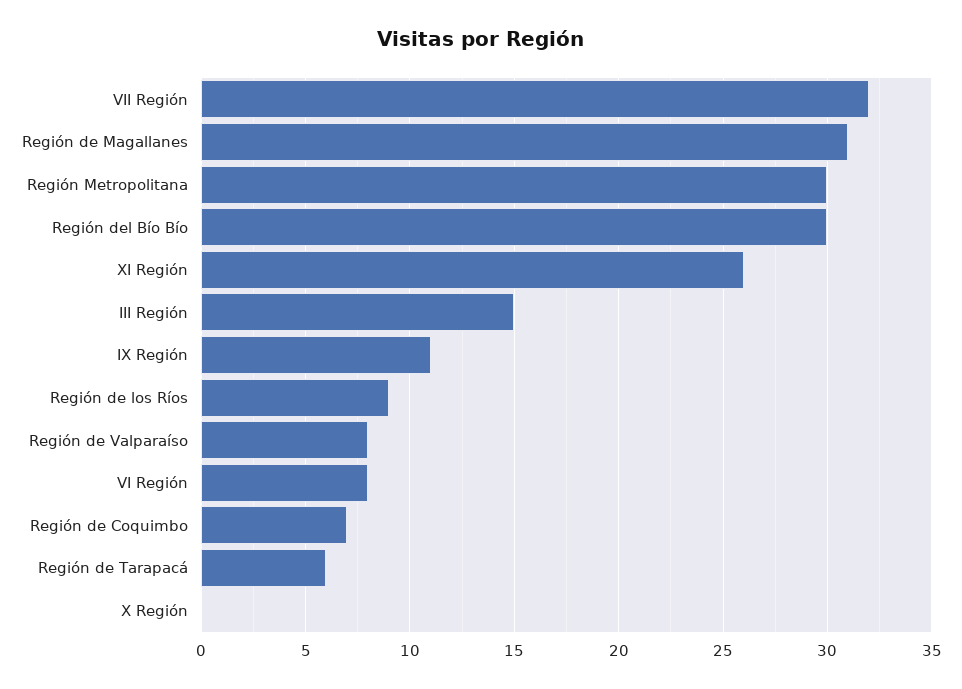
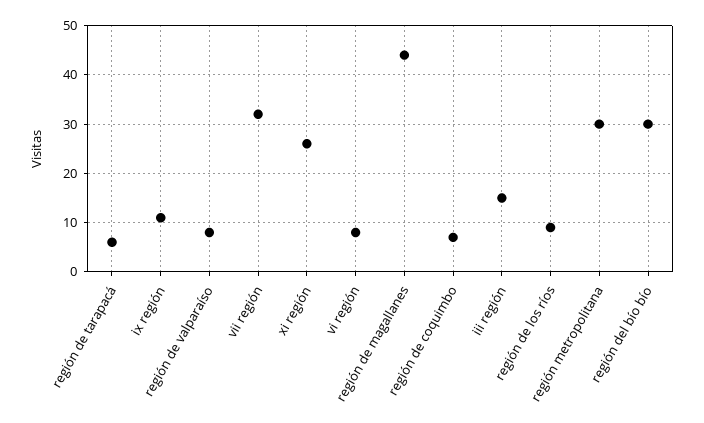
  {
    "VII Región": 32,
-   "Región de Magallanes": 31,
+   "Región de Magallanes": 45,
    "Región Metropolitana": 30,
    "Región del Bío Bío": 30,
    "XI Región": 26,
    "III Región": 15,
    "IX Región": 11,
    "Región de los Ríos": 9,
    "Región de Valparaíso": 8,
    "VI Región": 8,
    "Región de Coquimbo": 7,
-   "Región de Tarapacá": 6,
+   "Región de Tarapacá": 6
-   "X Región": 0
  }

